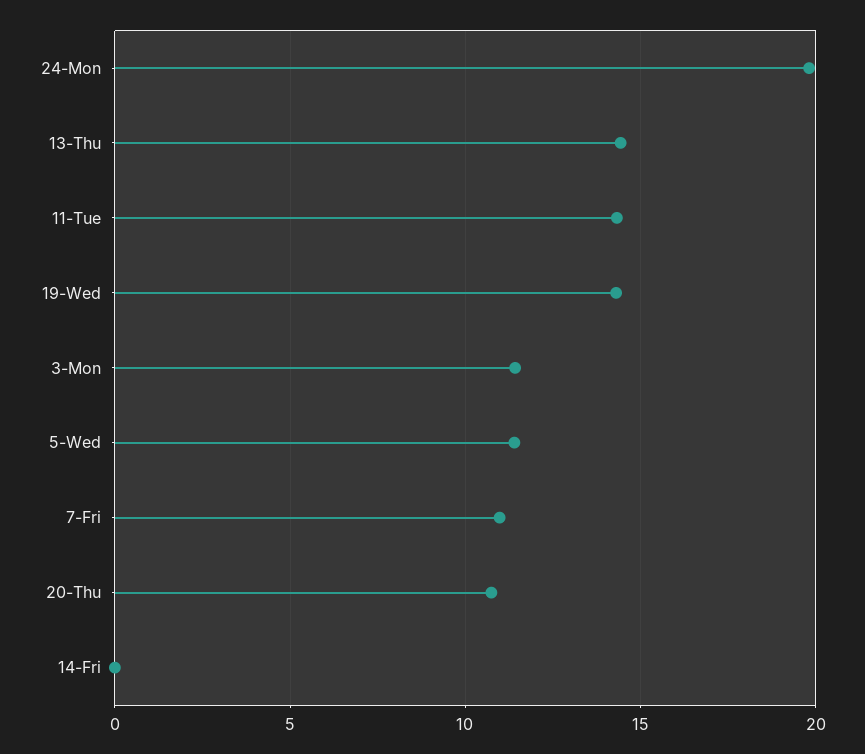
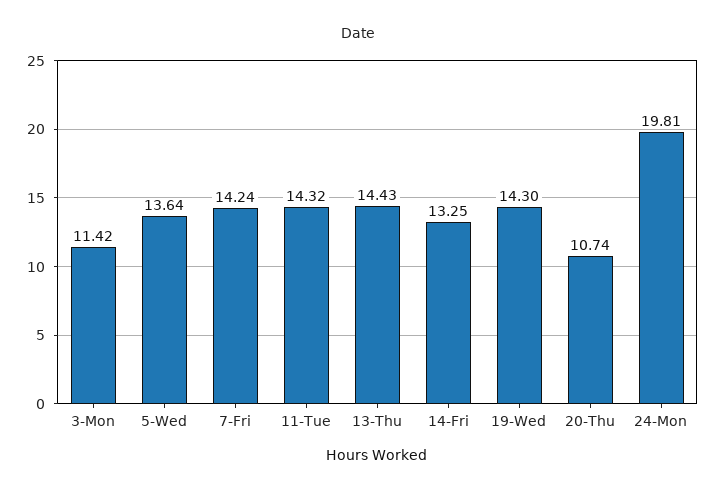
  {
    "24-Mon": 19.81,
    "13-Thu": 14.43,
    "11-Tue": 14.32,
    "19-Wed": 14.3,
    "3-Mon": 11.42,
-   "5-Wed": 11.5,
+   "5-Wed": 13.64,
-   "7-Fri": 11,
+   "7-Fri": 14.24,
    "20-Thu": 10.74,
-   "14-Fri": 0
+   "14-Fri": 13.25
  }

